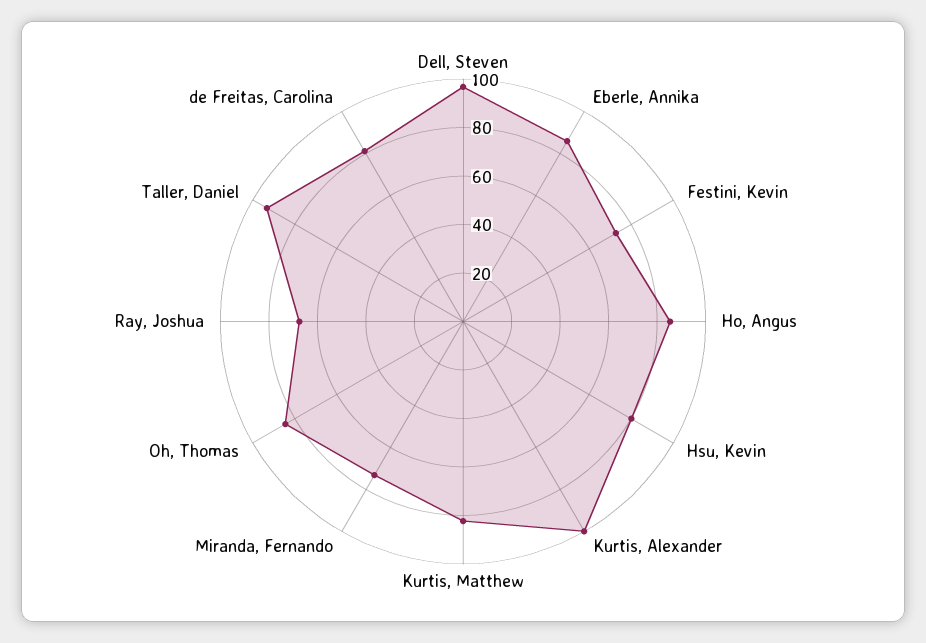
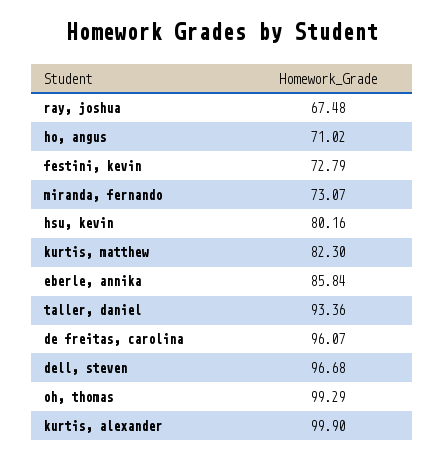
  {
    "Dell, Steven": 96.68,
    "Eberle, Annika": 85.84,
    "Festini, Kevin": 72.79,
-   "Ho, Angus": 85,
+   "Ho, Angus": 71.02,
    "Hsu, Kevin": 80.16,
    "Kurtis, Alexander": 99.9,
    "Kurtis, Matthew": 82.3,
    "Miranda, Fernando": 73.07,
-   "Oh, Thomas": 85,
+   "Oh, Thomas": 99.29,
    "Ray, Joshua": 67.48,
    "Taller, Daniel": 93.36,
-   "de Freitas, Carolina": 80
+   "de Freitas, Carolina": 96.07
  }

